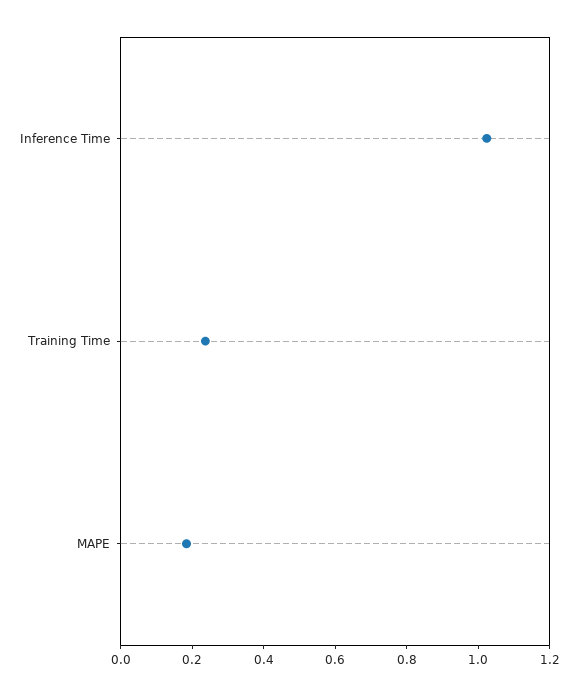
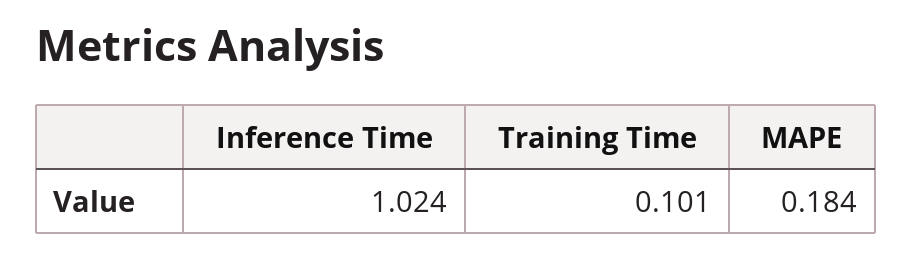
  {
    "Inference Time": 1.024,
-   "Training Time": 0.25,
+   "Training Time": 0.101,
    "MAPE": 0.184
  }

